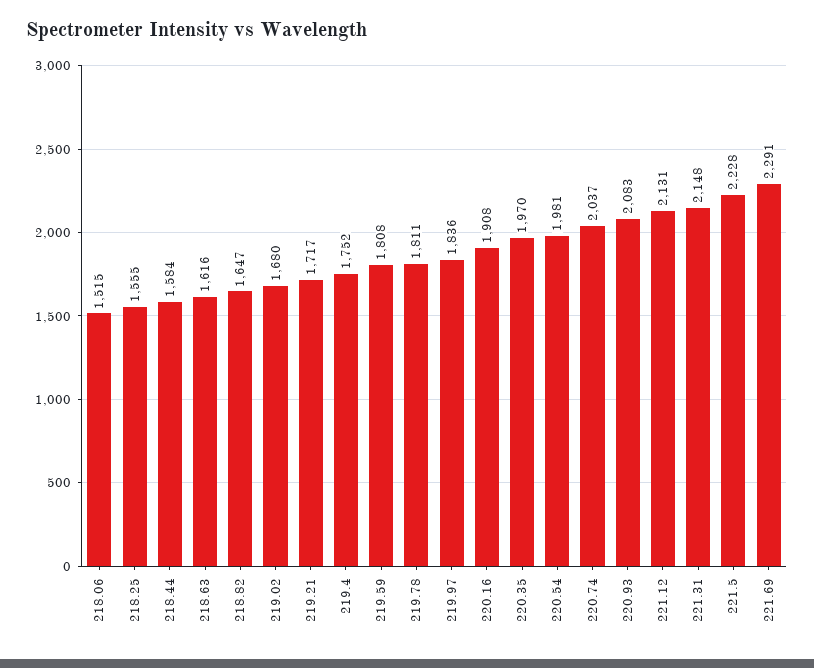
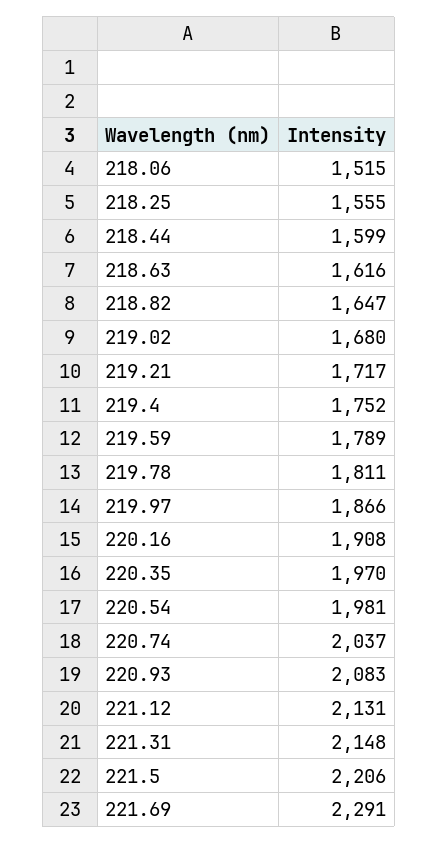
  {
    "218.06": 1515,
    "218.25": 1555,
-   "218.44": 1584,
+   "218.44": 1599,
    "218.63": 1616,
    "218.82": 1647,
    "219.02": 1680,
    "219.21": 1717,
    "219.4": 1752,
-   "219.59": 1808,
+   "219.59": 1789,
    "219.78": 1811,
-   "219.97": 1836,
+   "219.97": 1866,
    "220.16": 1908,
    "220.35": 1970,
    "220.54": 1981,
    "220.74": 2037,
    "220.93": 2083,
    "221.12": 2131,
    "221.31": 2148,
-   "221.5": 2228,
+   "221.5": 2206,
    "221.69": 2291
  }

